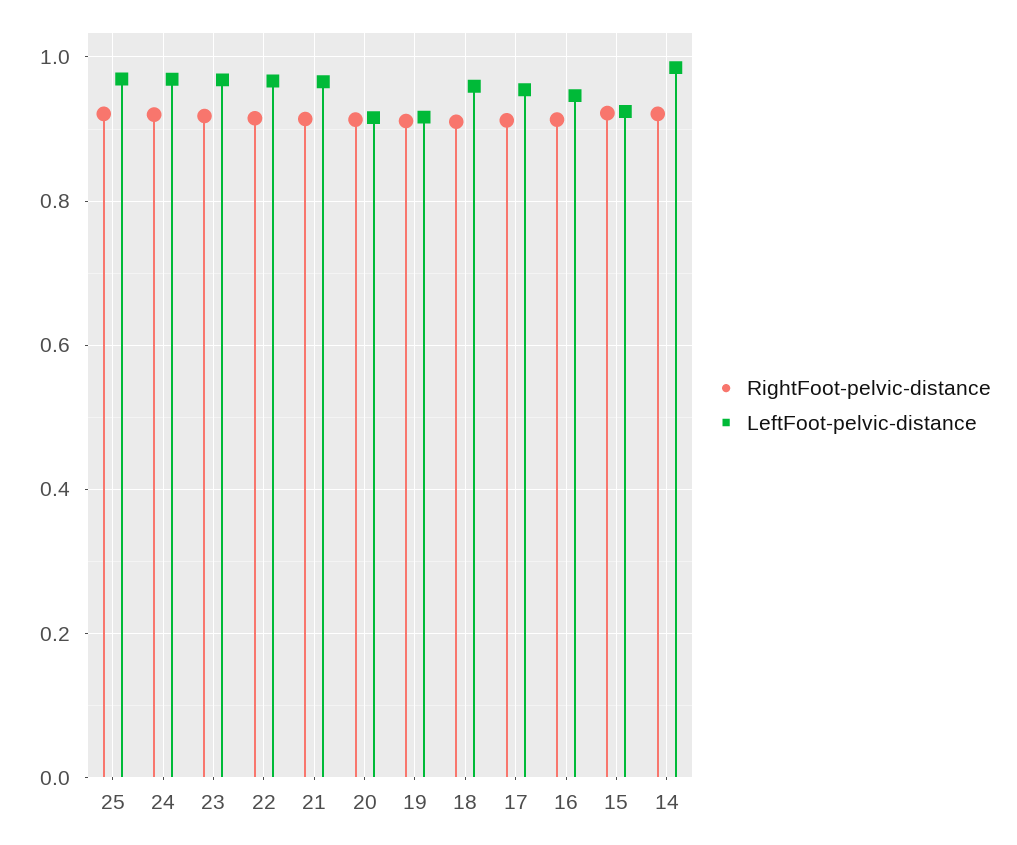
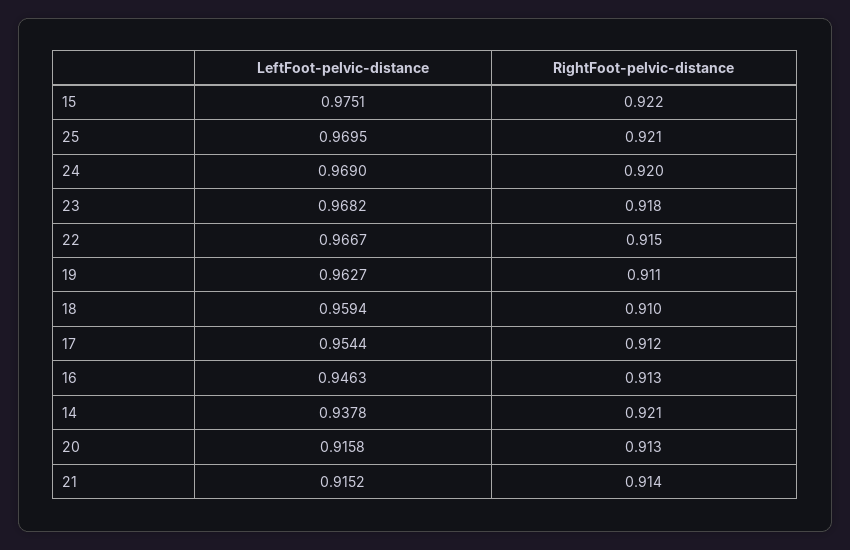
  {
    "RightFoot-pelvic-distance": {
      "25": 0.921,
      "24": 0.92,
      "23": 0.918,
      "22": 0.915,
      "21": 0.914,
      "20": 0.913,
      "19": 0.911,
      "18": 0.91,
      "17": 0.912,
      "16": 0.913,
      "15": 0.922,
      "14": 0.921
    },
    "LeftFoot-pelvic-distance": {
      "25": 0.9695,
      "24": 0.969,
      "23": 0.9682,
      "22": 0.9667,
-     "21": 0.96,
+     "21": 0.9152,
      "20": 0.9158,
-     "19": 0.92,
+     "19": 0.9627,
      "18": 0.9594,
      "17": 0.9544,
      "16": 0.9463,
-     "15": 0.92,
+     "15": 0.9751,
-     "14": 0.98
+     "14": 0.9378
    }
  }

